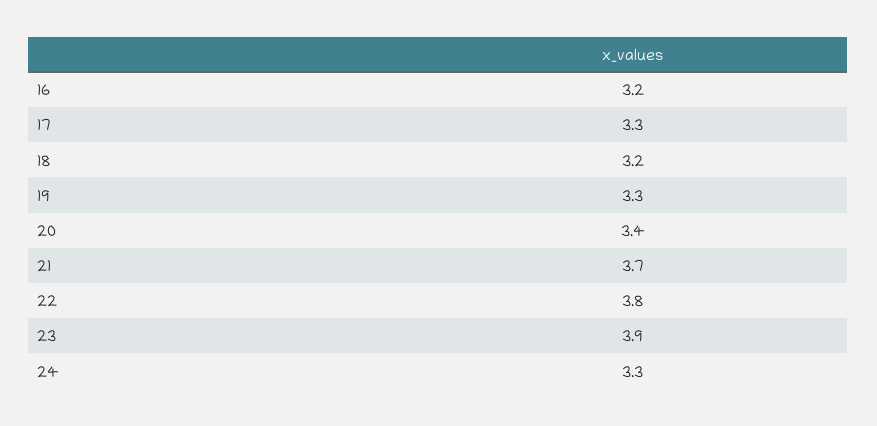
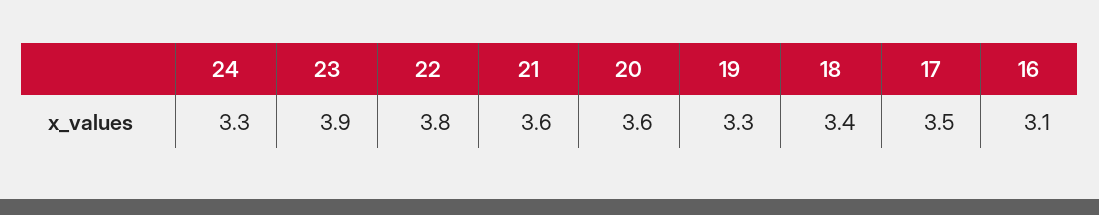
  {
-   "16": 3.2,
+   "16": 3.1,
-   "17": 3.3,
+   "17": 3.5,
-   "18": 3.2,
+   "18": 3.4,
    "19": 3.3,
-   "20": 3.4,
+   "20": 3.6,
-   "21": 3.7,
+   "21": 3.6,
    "22": 3.8,
    "23": 3.9,
    "24": 3.3
  }

